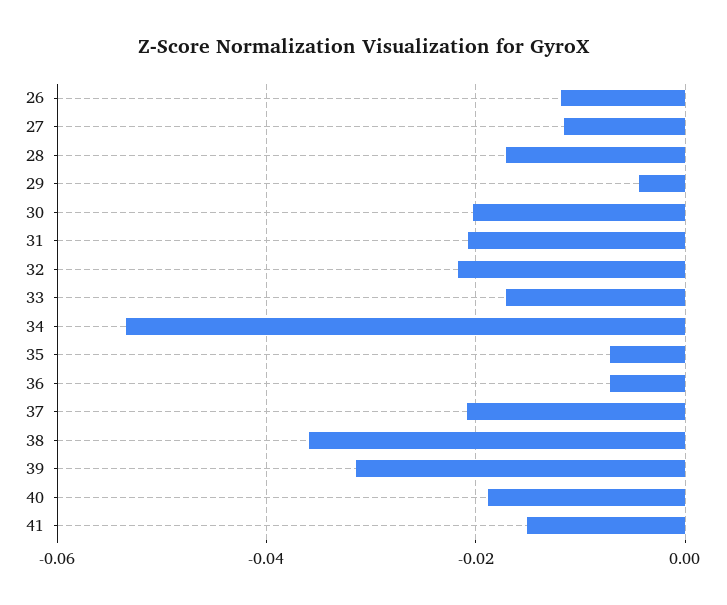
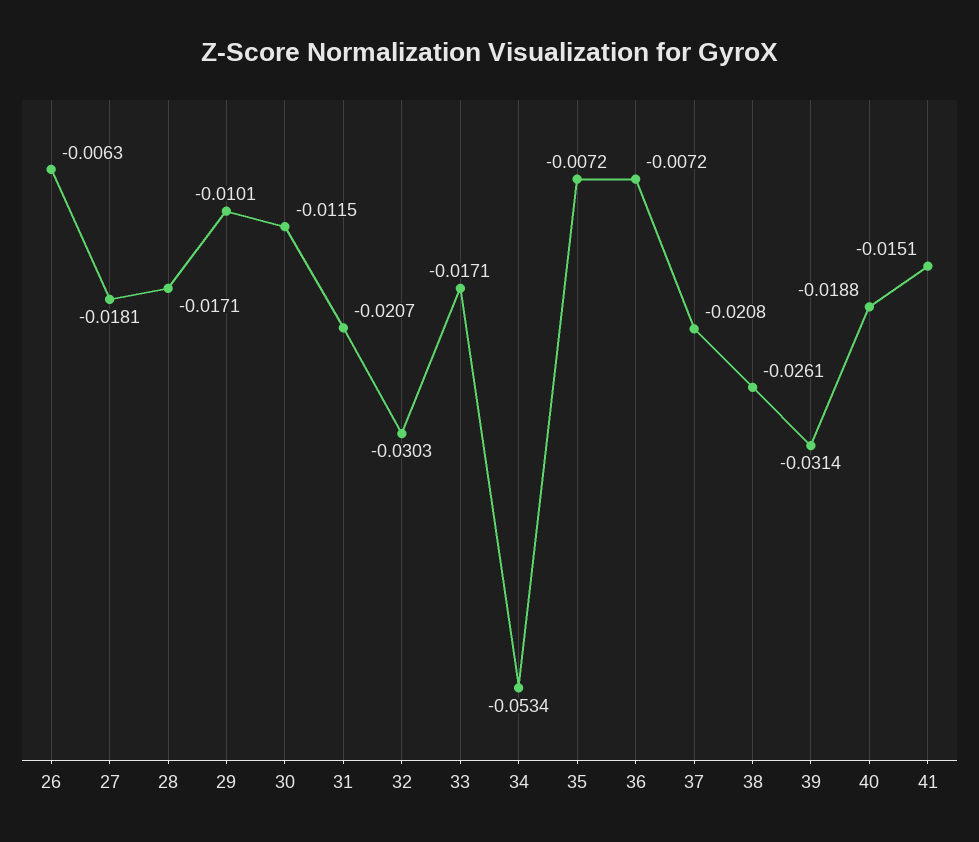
  {
-   "26": -0.012,
+   "26": -0.0063,
-   "27": -0.012,
+   "27": -0.0181,
    "28": -0.0171,
-   "29": -0.004,
+   "29": -0.0101,
-   "30": -0.02,
+   "30": -0.0115,
    "31": -0.0207,
-   "32": -0.022,
+   "32": -0.0303,
    "33": -0.0171,
    "34": -0.0534,
    "35": -0.0072,
    "36": -0.0072,
    "37": -0.0208,
-   "38": -0.036,
+   "38": -0.0261,
    "39": -0.0314,
    "40": -0.0188,
    "41": -0.0151
  }

